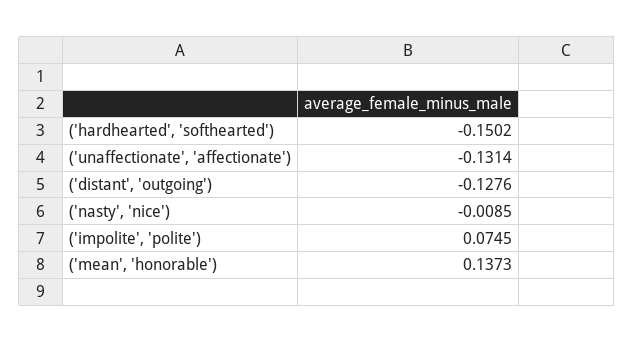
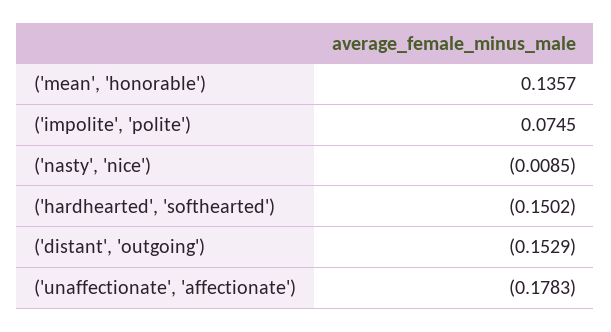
  {
    "('hardhearted', 'softhearted')": -0.1502,
-   "('unaffectionate', 'affectionate')": -0.1314,
+   "('unaffectionate', 'affectionate')": -0.1783,
-   "('distant', 'outgoing')": -0.1276,
+   "('distant', 'outgoing')": -0.1529,
    "('nasty', 'nice')": -0.0085,
    "('impolite', 'polite')": 0.0745,
-   "('mean', 'honorable')": 0.1373
+   "('mean', 'honorable')": 0.1357
  }

